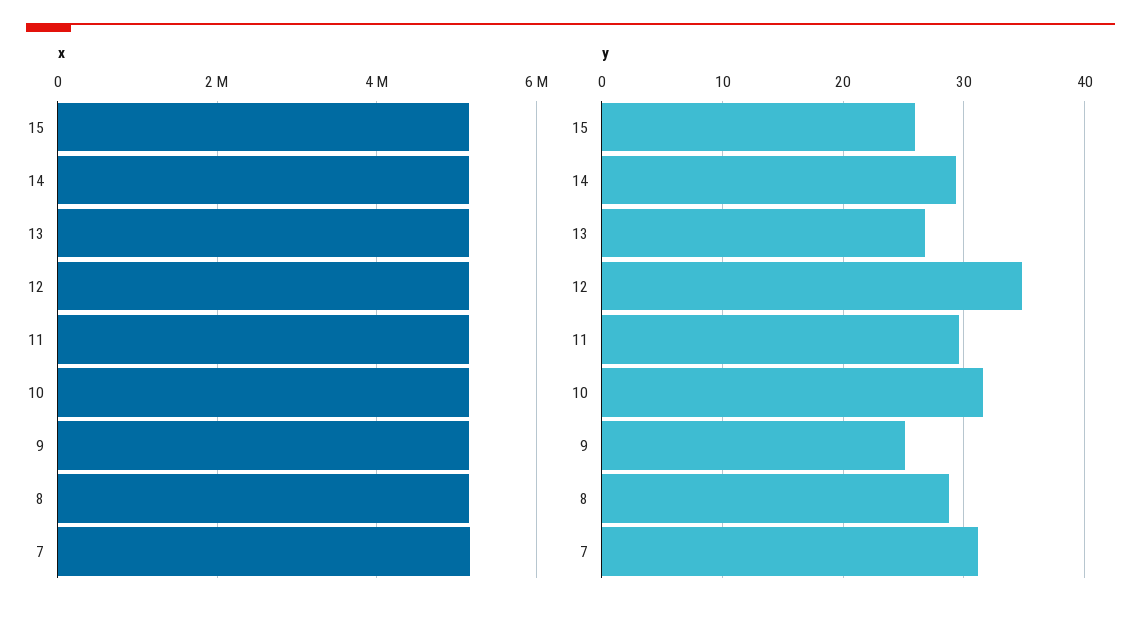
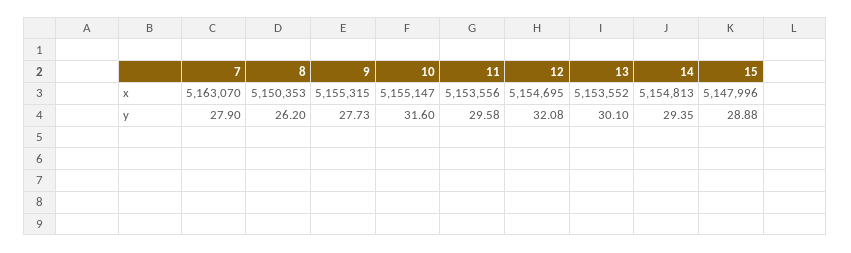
  {
    "x": {
      "15": 5147996,
      "14": 5154813,
      "13": 5153552,
      "12": 5154695,
      "11": 5153556,
      "10": 5155147,
      "9": 5155315,
      "8": 5150353,
      "7": 5163070
    },
    "y": {
-     "15": 26,
+     "15": 28.88,
      "14": 29.35,
-     "13": 27,
+     "13": 30.1,
-     "12": 35,
+     "12": 32.08,
      "11": 29.58,
      "10": 31.6,
-     "9": 25,
+     "9": 27.73,
-     "8": 29,
+     "8": 26.2,
-     "7": 31
+     "7": 27.9
    }
  }

